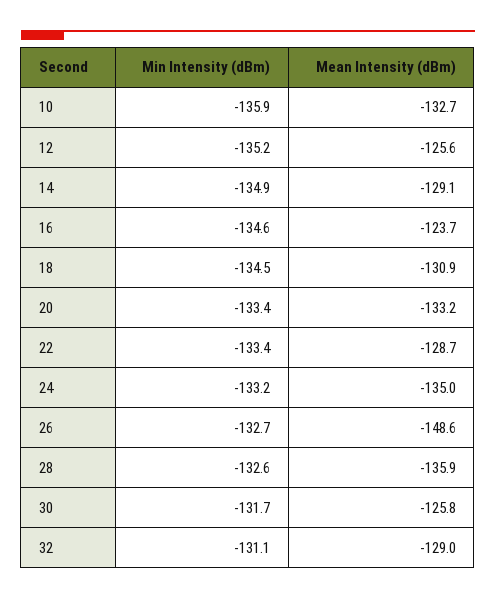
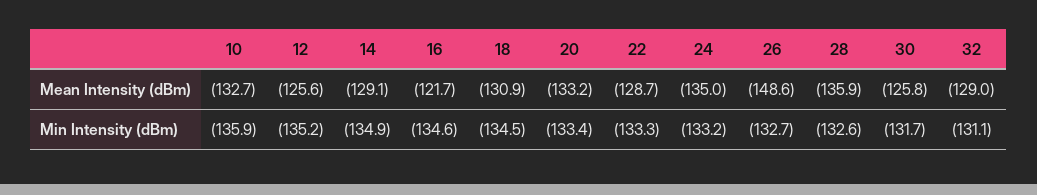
  {
    "Min Intensity (dBm)": {
      "10": -135.9,
      "12": -135.2,
      "14": -134.9,
      "16": -134.6,
      "18": -134.5,
      "20": -133.4,
-     "22": -133.4,
+     "22": -133.3,
      "24": -133.2,
      "26": -132.7,
      "28": -132.6,
      "30": -131.7,
      "32": -131.1
    },
    "Mean Intensity (dBm)": {
      "10": -132.7,
      "12": -125.6,
      "14": -129.1,
-     "16": -123.7,
+     "16": -121.7,
      "18": -130.9,
      "20": -133.2,
      "22": -128.7,
      "24": -135,
      "26": -148.6,
      "28": -135.9,
      "30": -125.8,
      "32": -129
    }
  }

